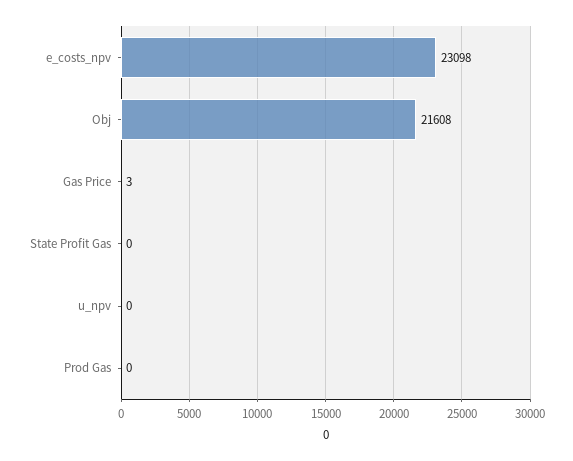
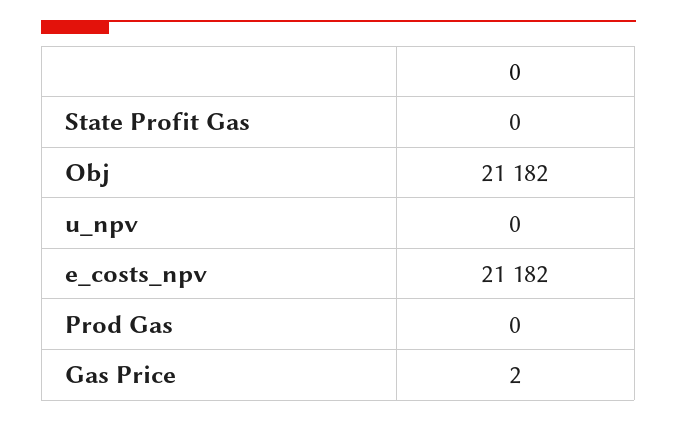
  {
-   "e_costs_npv": 23098,
+   "e_costs_npv": 21182,
-   "Obj": 21608,
+   "Obj": 21182,
-   "Gas Price": 3,
+   "Gas Price": 2,
    "State Profit Gas": 0,
    "u_npv": 0,
    "Prod Gas": 0
  }

